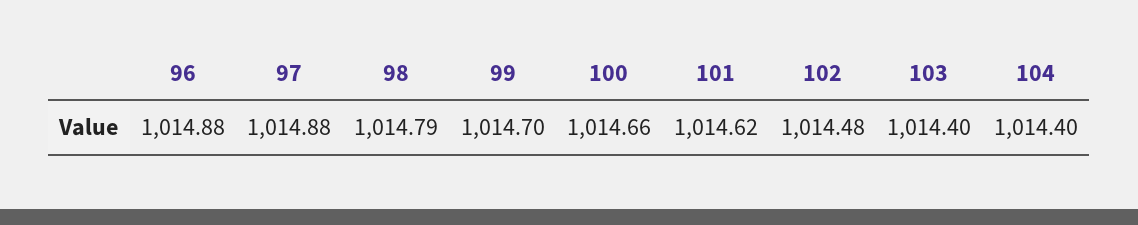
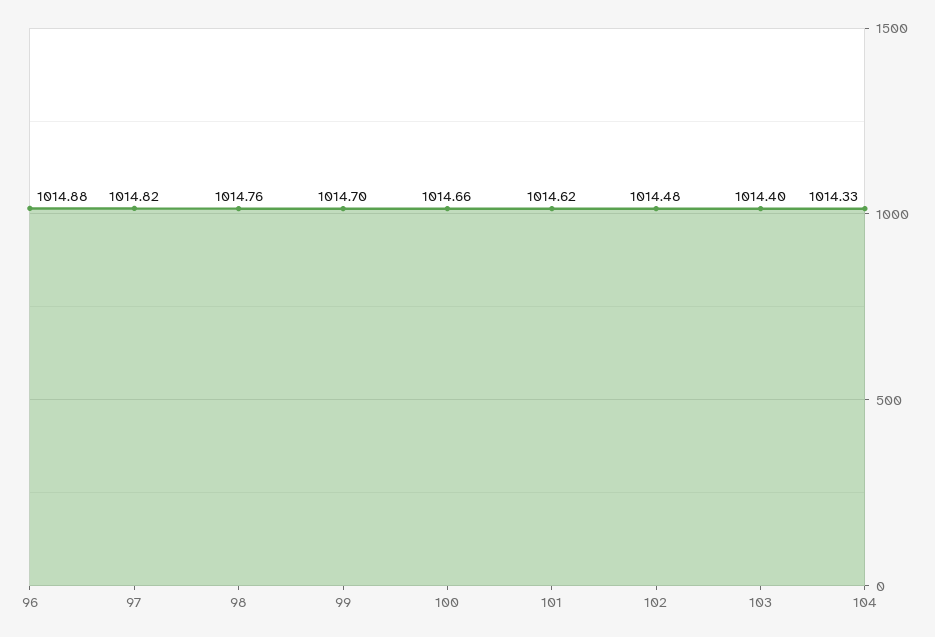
  {
    "96": 1014.88,
-   "97": 1014.88,
+   "97": 1014.82,
-   "98": 1014.79,
+   "98": 1014.76,
    "99": 1014.7,
    "100": 1014.66,
    "101": 1014.62,
    "102": 1014.48,
    "103": 1014.4,
-   "104": 1014.4
+   "104": 1014.33
  }

